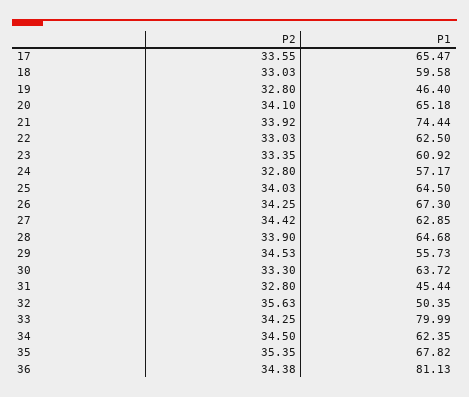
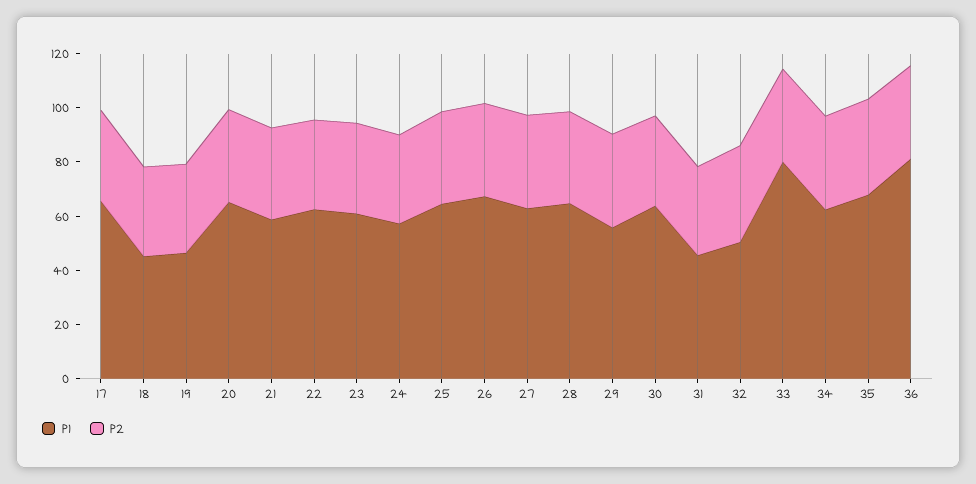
  {
    "P2": {
      "17": 33.55,
      "18": 33.03,
      "19": 32.8,
      "20": 34.1,
      "21": 33.92,
      "22": 33.03,
      "23": 33.35,
      "24": 32.8,
      "25": 34.03,
      "26": 34.25,
      "27": 34.42,
      "28": 33.9,
      "29": 34.53,
      "30": 33.3,
      "31": 32.8,
      "32": 35.63,
      "33": 34.25,
      "34": 34.5,
      "35": 35.35,
      "36": 34.38
    },
    "P1": {
      "17": 65.47,
-     "18": 59.58,
+     "18": 45,
      "19": 46.4,
      "20": 65.18,
-     "21": 74.44,
+     "21": 60,
      "22": 62.5,
      "23": 60.92,
      "24": 57.17,
      "25": 64.5,
      "26": 67.3,
      "27": 62.85,
      "28": 64.68,
      "29": 55.73,
      "30": 63.72,
      "31": 45.44,
      "32": 50.35,
      "33": 79.99,
      "34": 62.35,
      "35": 67.82,
      "36": 81.13
    }
  }

